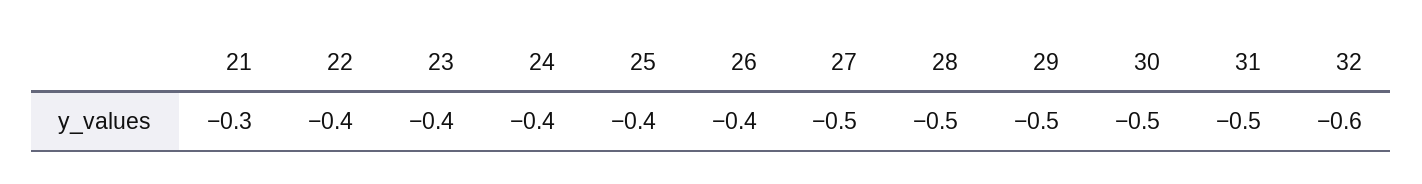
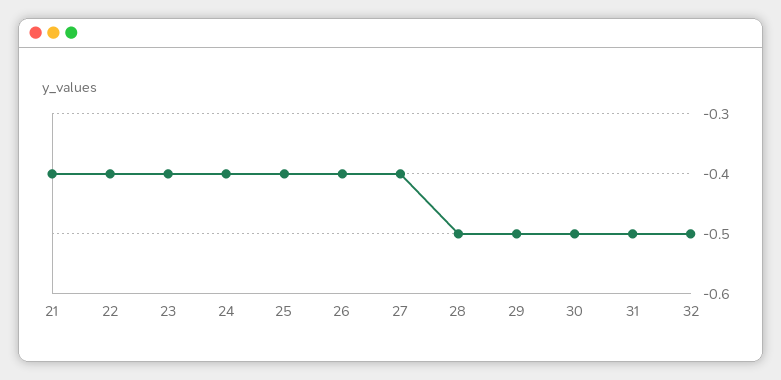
  {
-   "21": -0.3,
+   "21": -0.4,
    "22": -0.4,
    "23": -0.4,
    "24": -0.4,
    "25": -0.4,
    "26": -0.4,
-   "27": -0.5,
+   "27": -0.4,
    "28": -0.5,
    "29": -0.5,
    "30": -0.5,
    "31": -0.5,
-   "32": -0.6
+   "32": -0.5
  }

